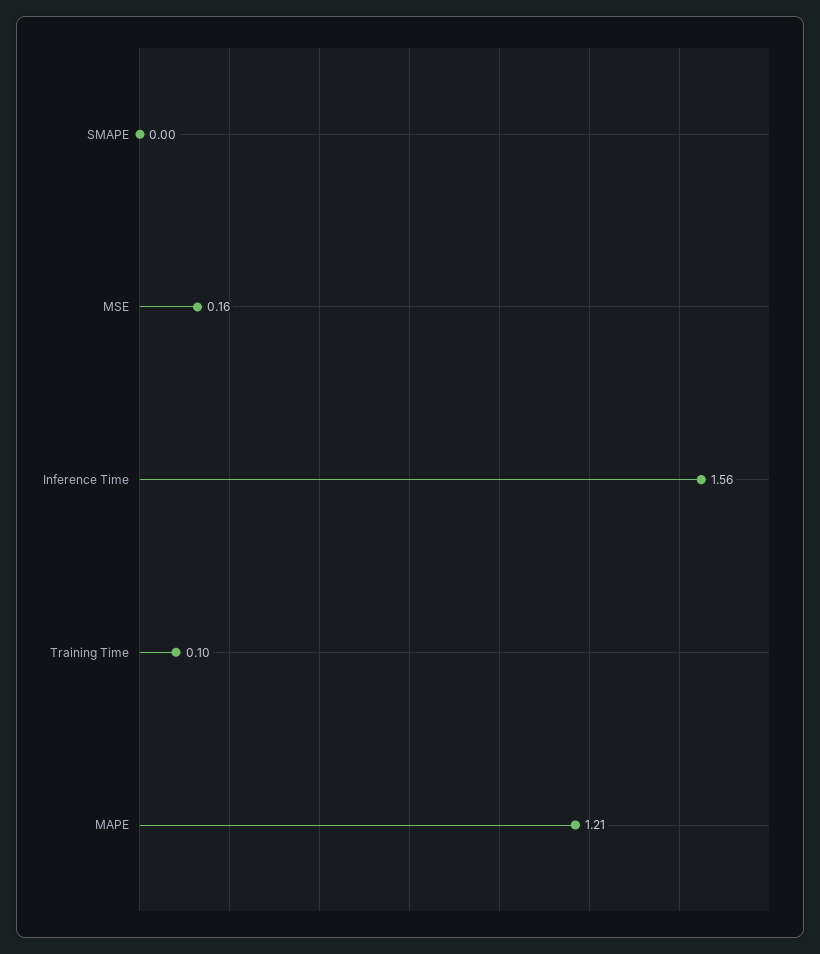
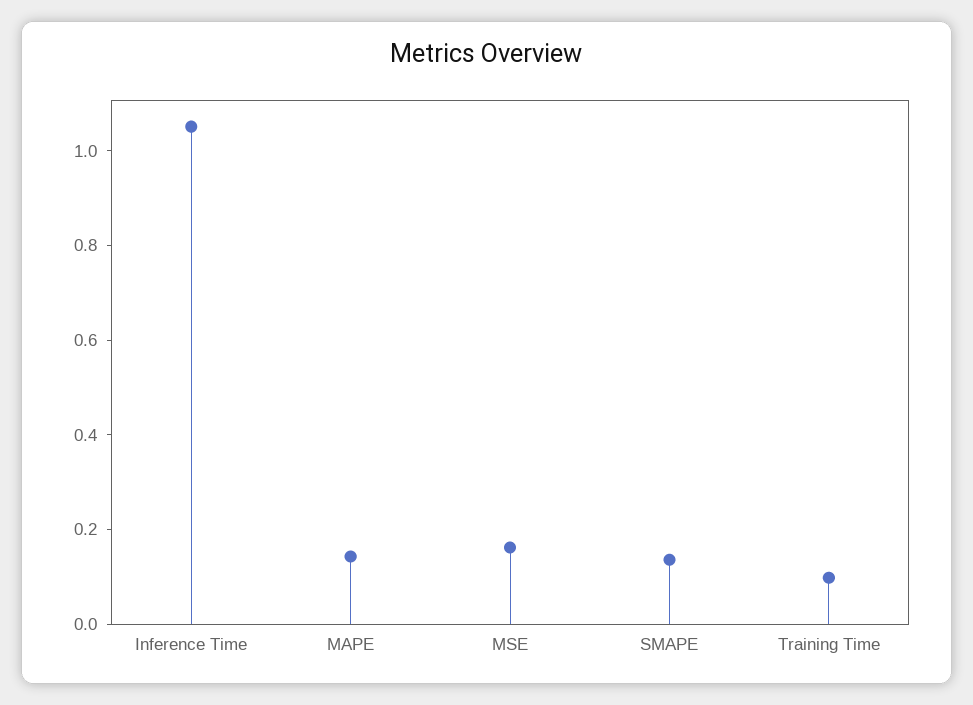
  {
-   "SMAPE": 0,
+   "SMAPE": 0.15,
    "MSE": 0.16,
-   "Inference Time": 1.56,
+   "Inference Time": 1.05,
    "Training Time": 0.1,
-   "MAPE": 1.21
+   "MAPE": 0.15
  }

